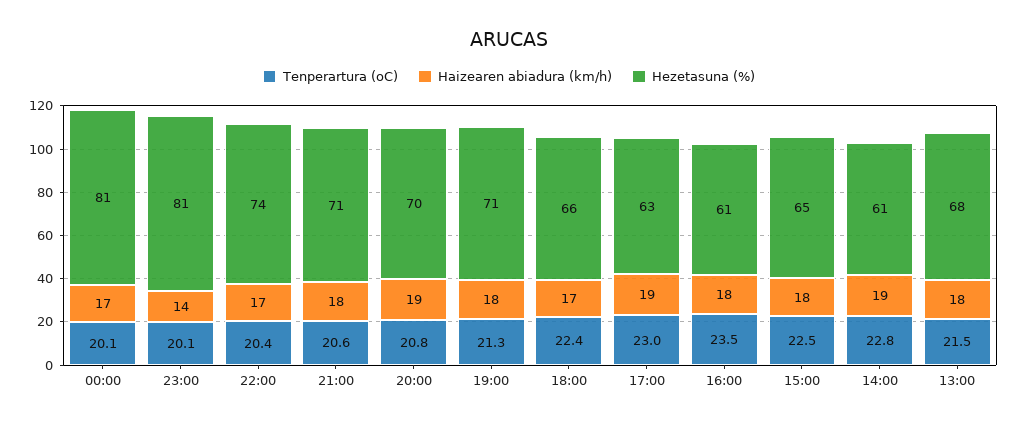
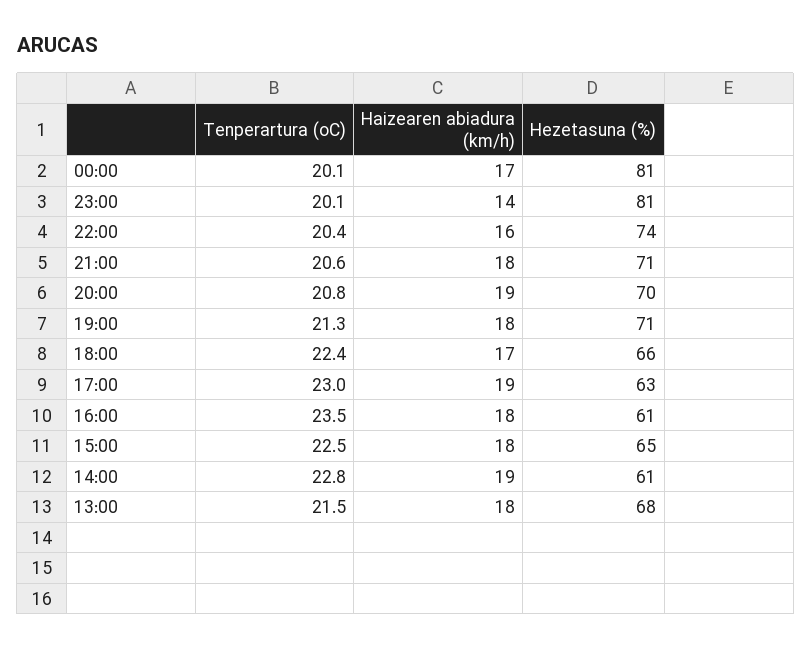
  {
    "Tenperartura (oC)": {
      "00:00": 20.1,
      "23:00": 20.1,
      "22:00": 20.4,
      "21:00": 20.6,
      "20:00": 20.8,
      "19:00": 21.3,
      "18:00": 22.4,
      "17:00": 23,
      "16:00": 23.5,
      "15:00": 22.5,
      "14:00": 22.8,
      "13:00": 21.5
    },
    "Haizearen abiadura (km/h)": {
      "00:00": 17,
      "23:00": 14,
-     "22:00": 17,
+     "22:00": 16,
      "21:00": 18,
      "20:00": 19,
      "19:00": 18,
      "18:00": 17,
      "17:00": 19,
      "16:00": 18,
      "15:00": 18,
      "14:00": 19,
      "13:00": 18
    },
    "Hezetasuna (%)": {
      "00:00": 81,
      "23:00": 81,
      "22:00": 74,
      "21:00": 71,
      "20:00": 70,
      "19:00": 71,
      "18:00": 66,
      "17:00": 63,
      "16:00": 61,
      "15:00": 65,
      "14:00": 61,
      "13:00": 68
    }
  }

